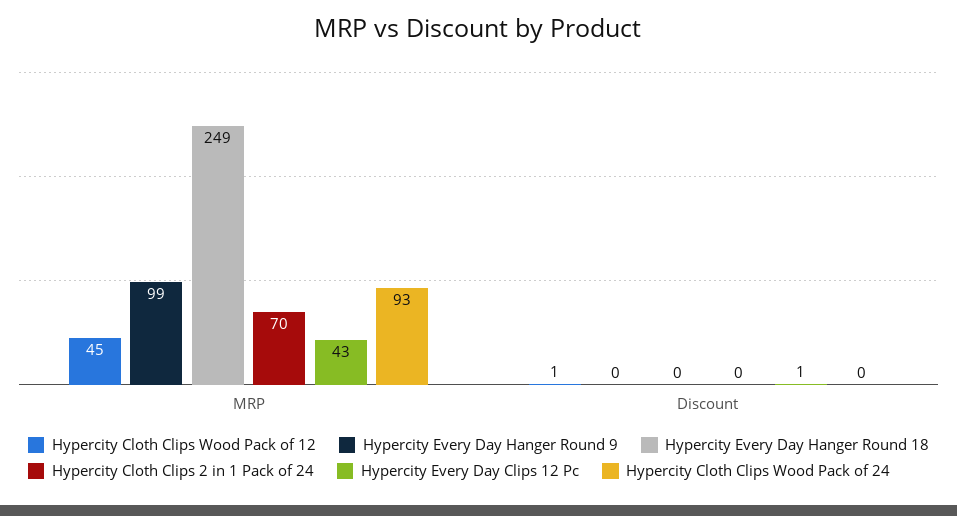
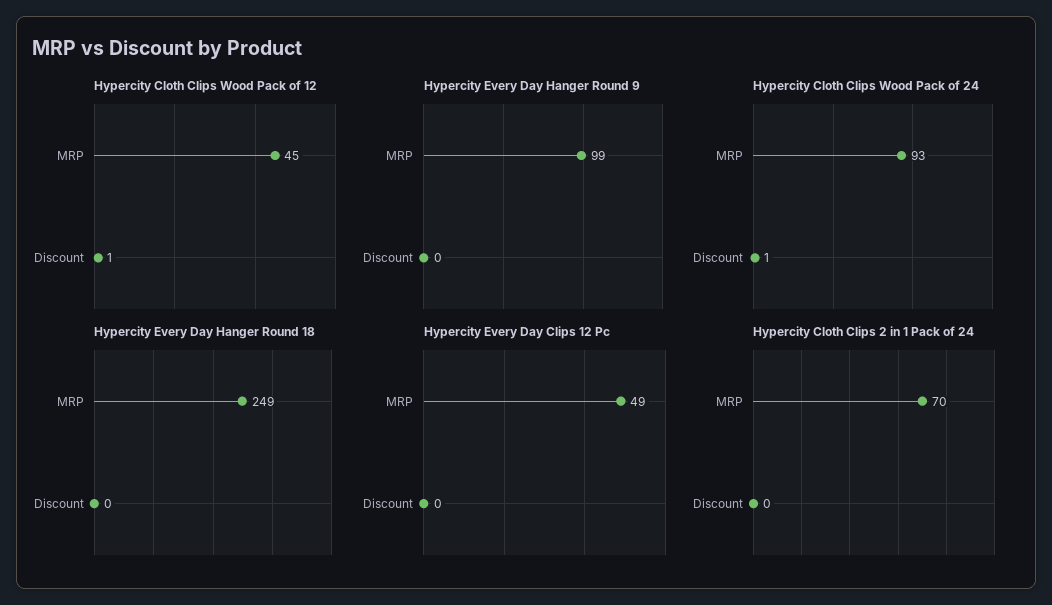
  {
    "Hypercity Cloth Clips Wood Pack of 12": {
      "MRP": 45,
      "Discount": 1
    },
    "Hypercity Every Day Hanger Round 9": {
      "MRP": 99,
      "Discount": 0
    },
    "Hypercity Every Day Hanger Round 18": {
      "MRP": 249,
      "Discount": 0
    },
    "Hypercity Cloth Clips 2 in 1 Pack of 24": {
      "MRP": 70,
      "Discount": 0
    },
    "Hypercity Every Day Clips 12 Pc": {
-     "MRP": 43,
+     "MRP": 49,
-     "Discount": 1
+     "Discount": 0
    },
    "Hypercity Cloth Clips Wood Pack of 24": {
      "MRP": 93,
-     "Discount": 0
+     "Discount": 1
    }
  }

